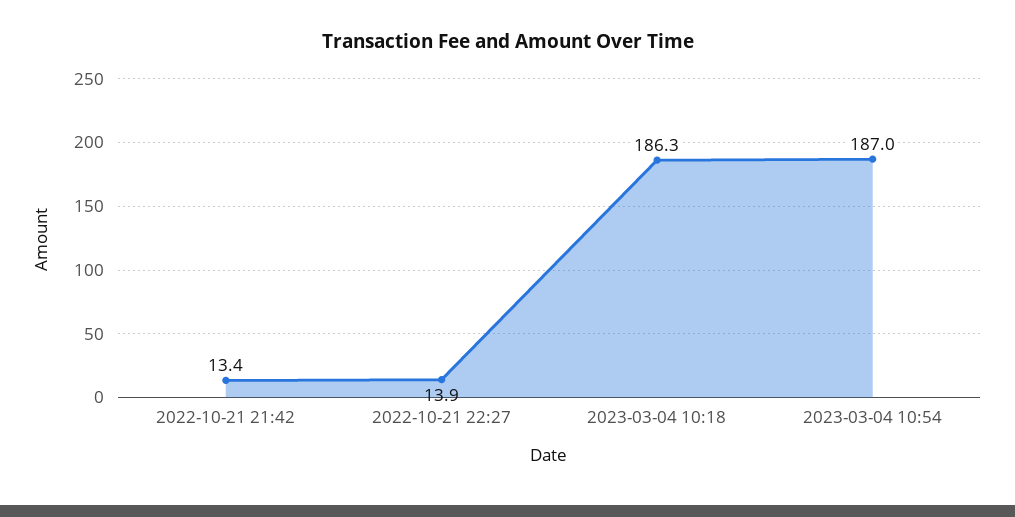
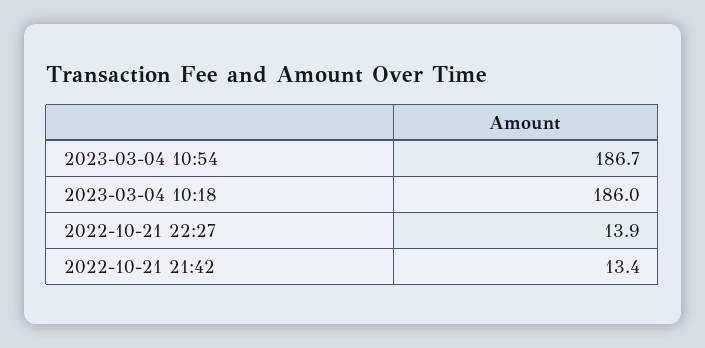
  {
    "2022-10-21 21:42": 13.4,
    "2022-10-21 22:27": 13.9,
-   "2023-03-04 10:18": 186.3,
+   "2023-03-04 10:18": 186,
-   "2023-03-04 10:54": 187
+   "2023-03-04 10:54": 186.7
  }

